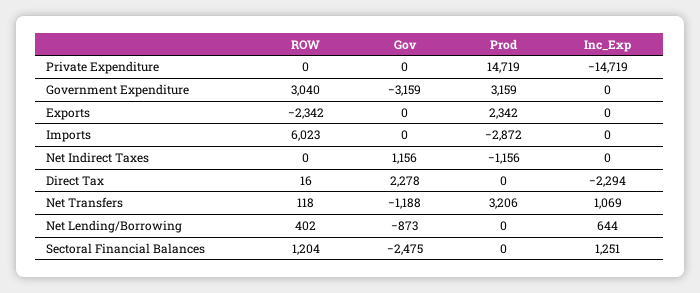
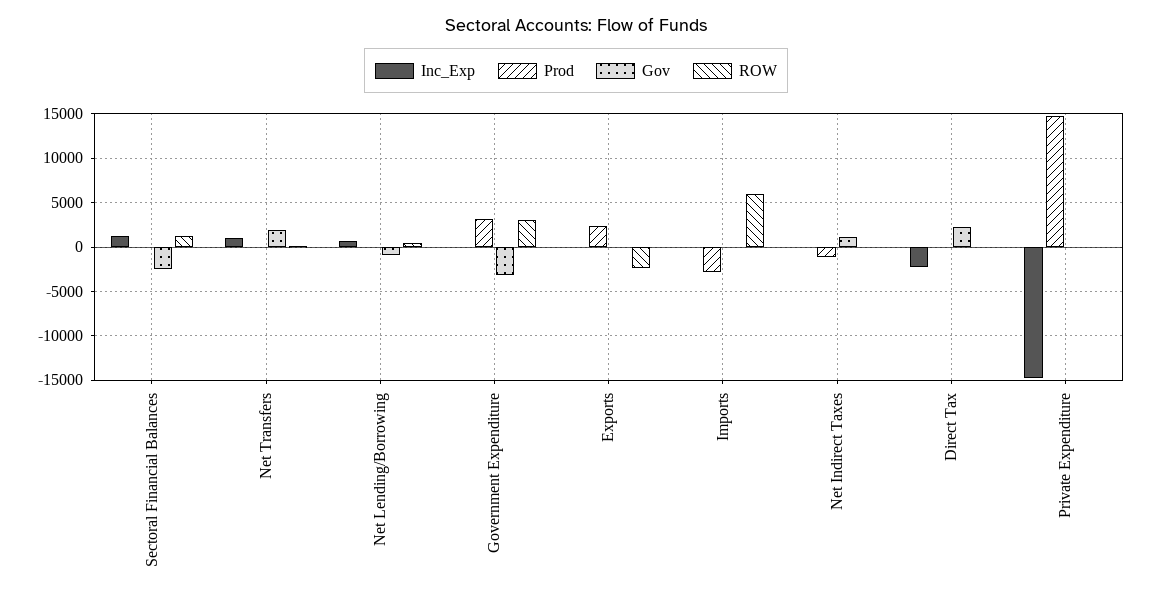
  {
    "ROW": {
      "Private Expenditure": 0,
      "Government Expenditure": 3040,
      "Exports": -2342,
      "Imports": 6023,
      "Net Indirect Taxes": 0,
      "Direct Tax": 16,
      "Net Transfers": 118,
      "Net Lending/Borrowing": 402,
      "Sectoral Financial Balances": 1204
    },
    "Gov": {
      "Private Expenditure": 0,
      "Government Expenditure": -3159,
      "Exports": 0,
      "Imports": 0,
      "Net Indirect Taxes": 1156,
      "Direct Tax": 2278,
-     "Net Transfers": -1188,
+     "Net Transfers": 2000,
      "Net Lending/Borrowing": -873,
      "Sectoral Financial Balances": -2475
    },
    "Prod": {
      "Private Expenditure": 14719,
      "Government Expenditure": 3159,
      "Exports": 2342,
      "Imports": -2872,
      "Net Indirect Taxes": -1156,
      "Direct Tax": 0,
-     "Net Transfers": 3206,
+     "Net Transfers": 0,
      "Net Lending/Borrowing": 0,
      "Sectoral Financial Balances": 0
    },
    "Inc_Exp": {
      "Private Expenditure": -14719,
      "Government Expenditure": 0,
      "Exports": 0,
      "Imports": 0,
      "Net Indirect Taxes": 0,
      "Direct Tax": -2294,
      "Net Transfers": 1069,
      "Net Lending/Borrowing": 644,
      "Sectoral Financial Balances": 1251
    }
  }

